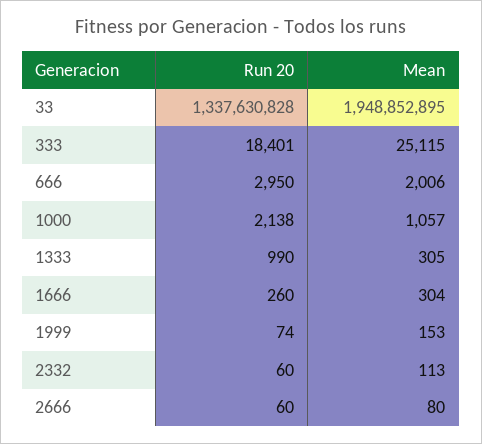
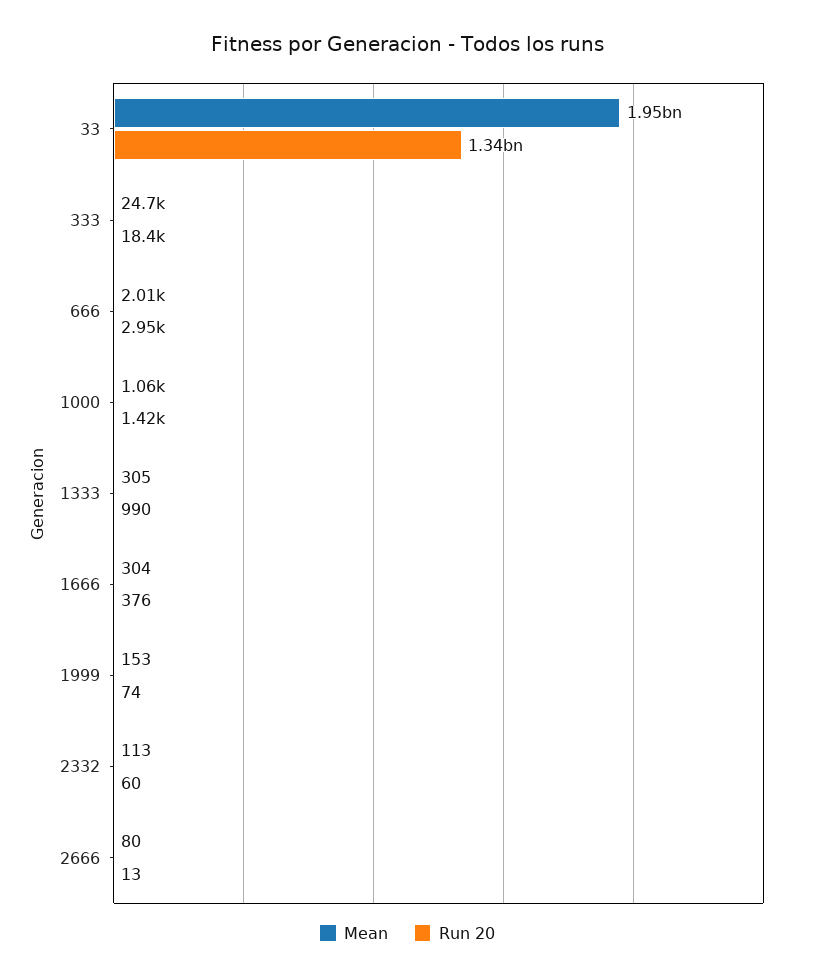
  {
    "Run 20": {
      "33": 1337630828,
      "333": 18401,
      "666": 2950,
-     "1000": 2138,
+     "1000": 1420,
      "1333": 990,
-     "1666": 260,
+     "1666": 376,
      "1999": 74,
      "2332": 60,
-     "2666": 60
+     "2666": 13
    },
    "Mean": {
      "33": 1948852895,
-     "333": 25115,
+     "333": 24700,
      "666": 2006,
      "1000": 1057,
      "1333": 305,
      "1666": 304,
      "1999": 153,
      "2332": 113,
      "2666": 80
    }
  }

